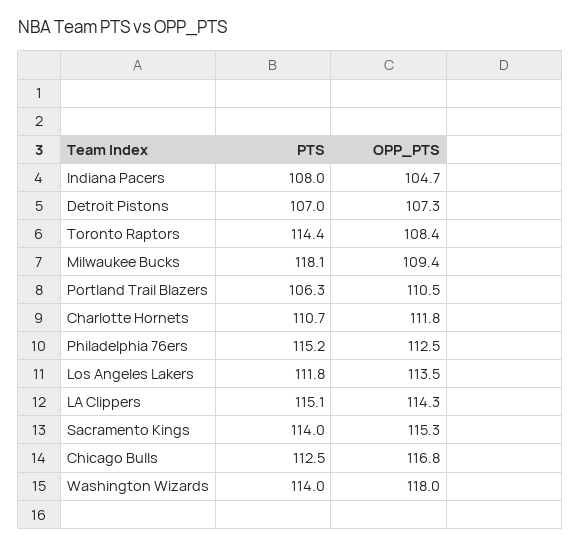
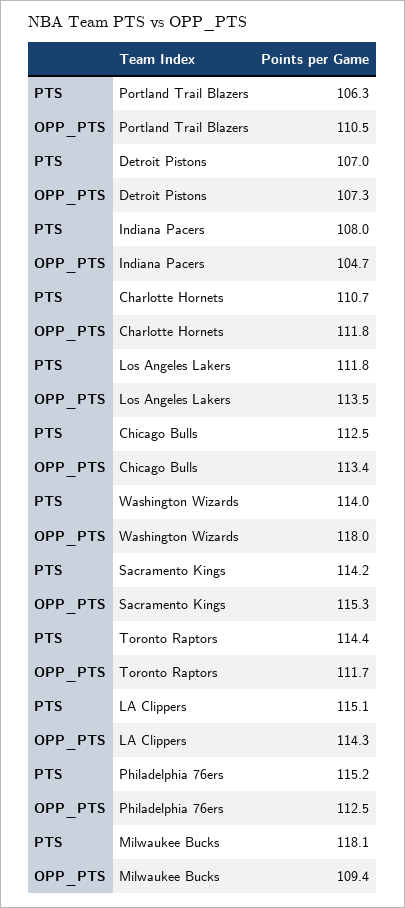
  {
    "PTS": {
      "Indiana Pacers": 108,
      "Detroit Pistons": 107,
      "Toronto Raptors": 114.4,
      "Milwaukee Bucks": 118.1,
      "Portland Trail Blazers": 106.3,
      "Charlotte Hornets": 110.7,
      "Philadelphia 76ers": 115.2,
      "Los Angeles Lakers": 111.8,
      "LA Clippers": 115.1,
-     "Sacramento Kings": 114,
+     "Sacramento Kings": 114.2,
      "Chicago Bulls": 112.5,
      "Washington Wizards": 114
    },
    "OPP_PTS": {
      "Indiana Pacers": 104.7,
      "Detroit Pistons": 107.3,
-     "Toronto Raptors": 108.4,
+     "Toronto Raptors": 111.7,
      "Milwaukee Bucks": 109.4,
      "Portland Trail Blazers": 110.5,
      "Charlotte Hornets": 111.8,
      "Philadelphia 76ers": 112.5,
      "Los Angeles Lakers": 113.5,
      "LA Clippers": 114.3,
      "Sacramento Kings": 115.3,
-     "Chicago Bulls": 116.8,
+     "Chicago Bulls": 113.4,
      "Washington Wizards": 118
    }
  }

